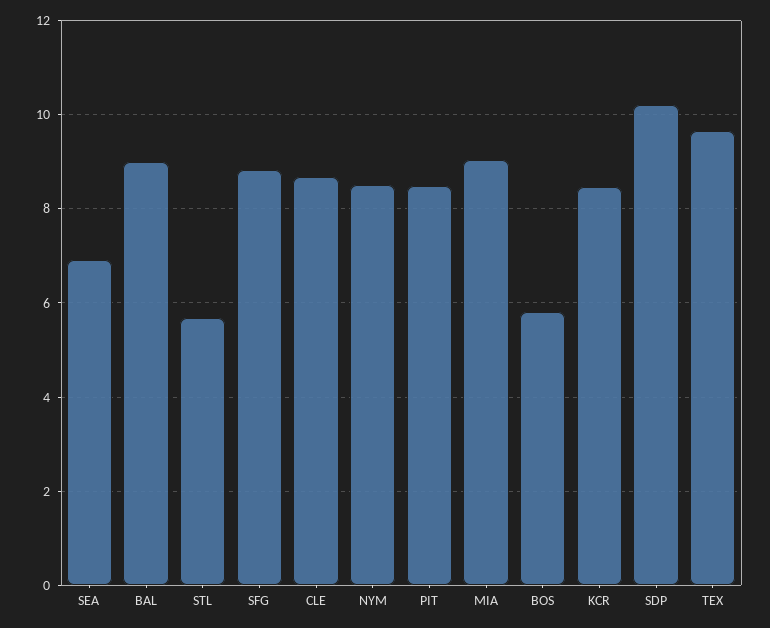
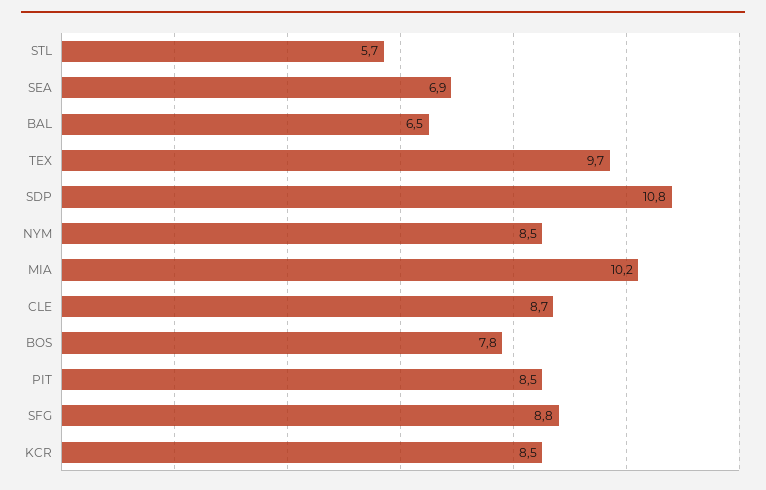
  {
    "SEA": 6.9,
-   "BAL": 9,
+   "BAL": 6.5,
    "STL": 5.7,
    "SFG": 8.8,
    "CLE": 8.7,
    "NYM": 8.5,
    "PIT": 8.5,
-   "MIA": 9,
+   "MIA": 10.2,
-   "BOS": 5.8,
+   "BOS": 7.8,
    "KCR": 8.5,
-   "SDP": 10.2,
+   "SDP": 10.8,
    "TEX": 9.7
  }

